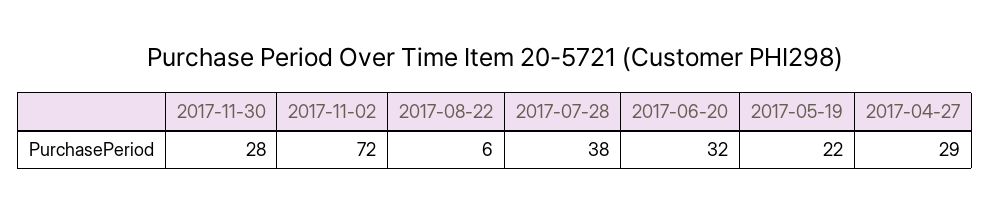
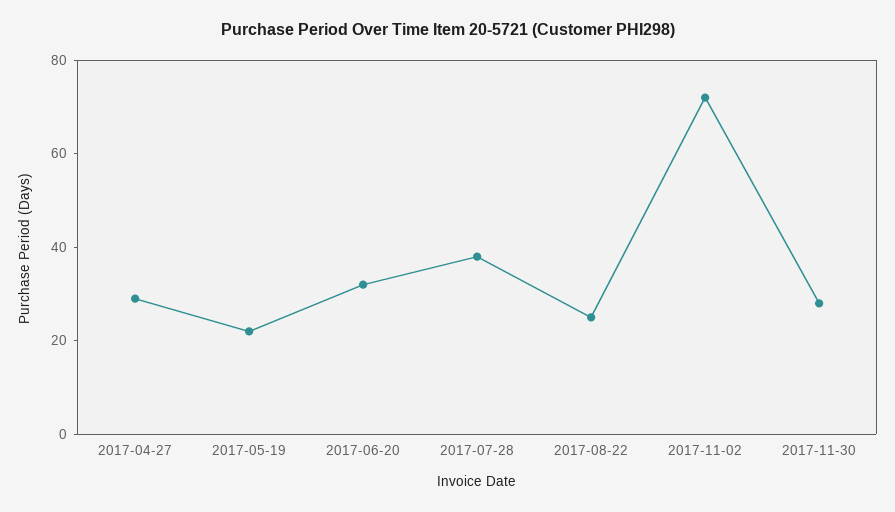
  {
    "2017-11-30": 28,
    "2017-11-02": 72,
-   "2017-08-22": 6,
+   "2017-08-22": 25,
    "2017-07-28": 38,
    "2017-06-20": 32,
    "2017-05-19": 22,
    "2017-04-27": 29
  }

